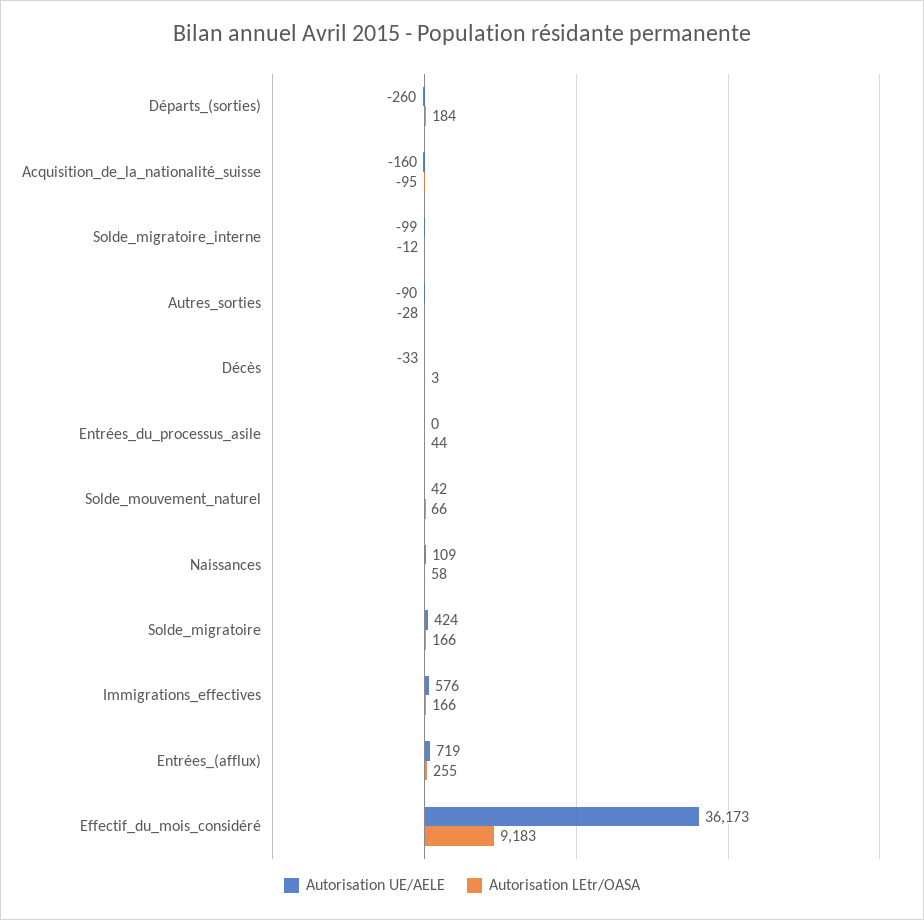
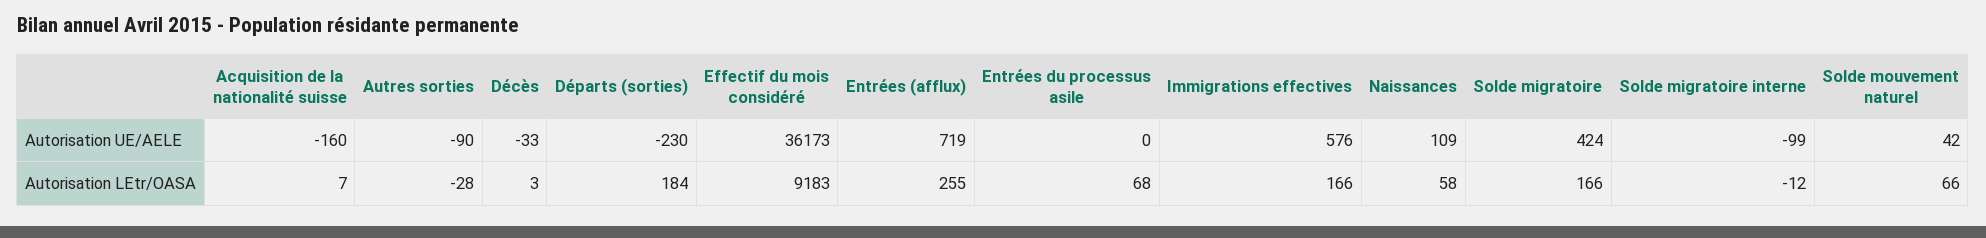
  {
    "Autorisation UE/AELE": {
-     "Départs_(sorties)": -260,
+     "Départs_(sorties)": -230,
      "Acquisition_de_la_nationalité_suisse": -160,
      "Solde_migratoire_interne": -99,
      "Autres_sorties": -90,
      "Décès": -33,
      "Entrées_du_processus_asile": 0,
      "Solde_mouvement_naturel": 42,
      "Naissances": 109,
      "Solde_migratoire": 424,
      "Immigrations_effectives": 576,
      "Entrées_(afflux)": 719,
      "Effectif_du_mois_considéré": 36173
    },
    "Autorisation LEtr/OASA": {
      "Départs_(sorties)": 184,
-     "Acquisition_de_la_nationalité_suisse": -95,
+     "Acquisition_de_la_nationalité_suisse": 7,
      "Solde_migratoire_interne": -12,
      "Autres_sorties": -28,
      "Décès": 3,
-     "Entrées_du_processus_asile": 44,
+     "Entrées_du_processus_asile": 68,
      "Solde_mouvement_naturel": 66,
      "Naissances": 58,
      "Solde_migratoire": 166,
      "Immigrations_effectives": 166,
      "Entrées_(afflux)": 255,
      "Effectif_du_mois_considéré": 9183
    }
  }

